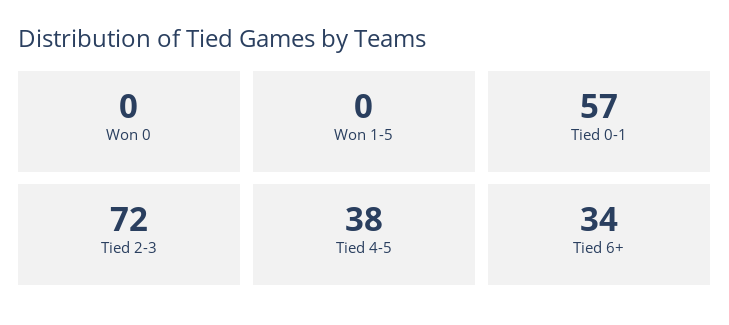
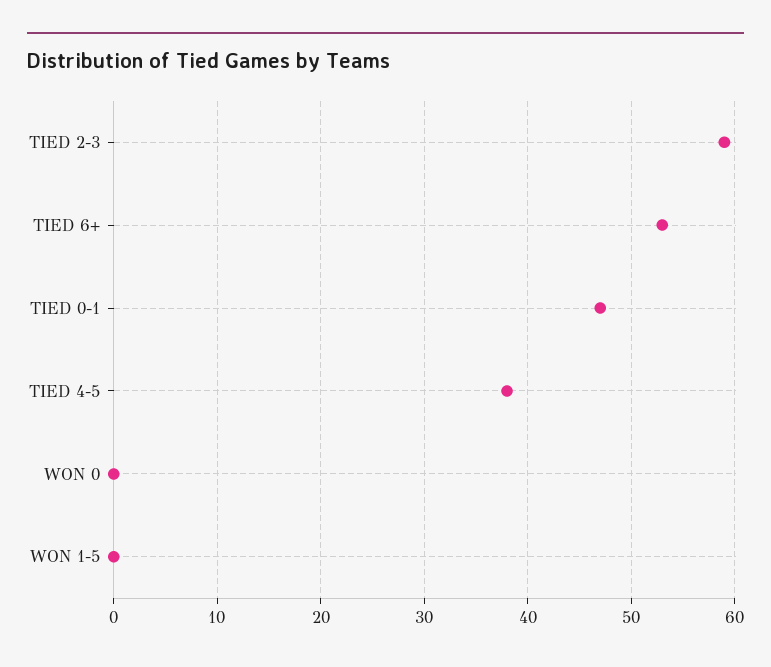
  {
    "Won 0": 0,
    "Won 1-5": 0,
-   "Tied 0-1": 57,
+   "Tied 0-1": 47,
-   "Tied 2-3": 72,
+   "Tied 2-3": 59,
    "Tied 4-5": 38,
-   "Tied 6+": 34
+   "Tied 6+": 53
  }

